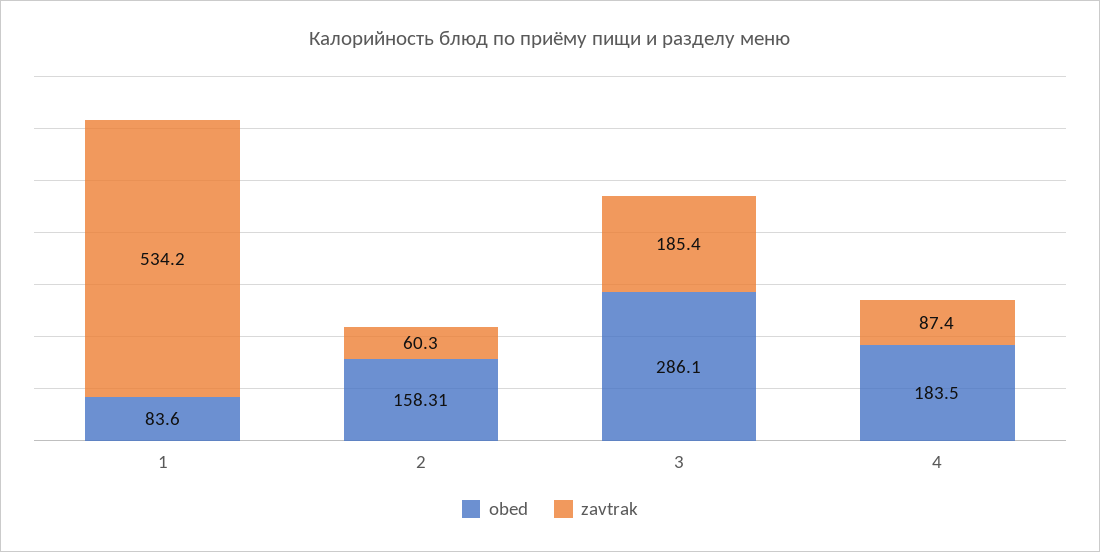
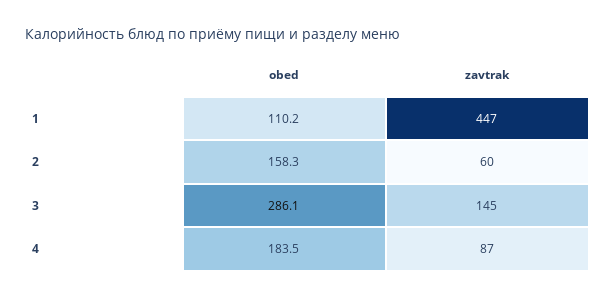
  {
    "obed": {
-     "1": 83.6,
+     "1": 110.2,
      "2": 158.31,
      "3": 286.1,
      "4": 183.5
    },
    "zavtrak": {
-     "1": 534.2,
+     "1": 447,
      "2": 60.3,
-     "3": 185.4,
+     "3": 145,
      "4": 87.4
    }
  }

